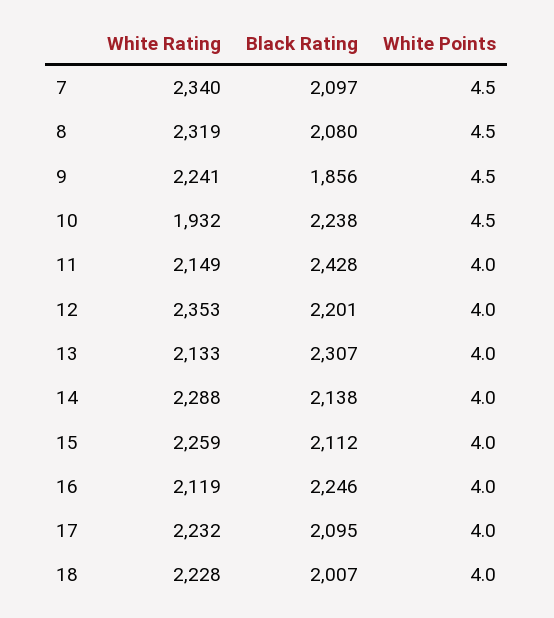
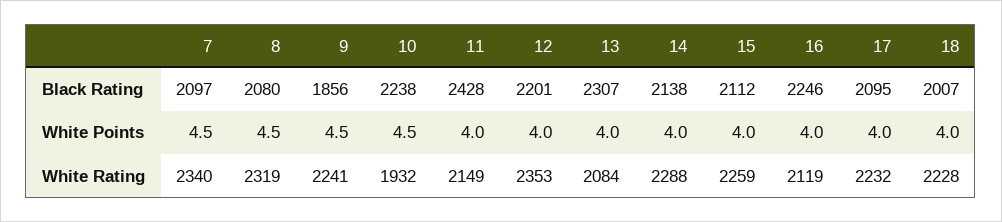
  {
    "White Rating": {
      "7": 2340,
      "8": 2319,
      "9": 2241,
      "10": 1932,
      "11": 2149,
      "12": 2353,
-     "13": 2133,
+     "13": 2084,
      "14": 2288,
      "15": 2259,
      "16": 2119,
      "17": 2232,
      "18": 2228
    },
    "Black Rating": {
      "7": 2097,
      "8": 2080,
      "9": 1856,
      "10": 2238,
      "11": 2428,
      "12": 2201,
      "13": 2307,
      "14": 2138,
      "15": 2112,
      "16": 2246,
      "17": 2095,
      "18": 2007
    },
    "White Points": {
      "7": 4.5,
      "8": 4.5,
      "9": 4.5,
      "10": 4.5,
      "11": 4,
      "12": 4,
      "13": 4,
      "14": 4,
      "15": 4,
      "16": 4,
      "17": 4,
      "18": 4
    }
  }

